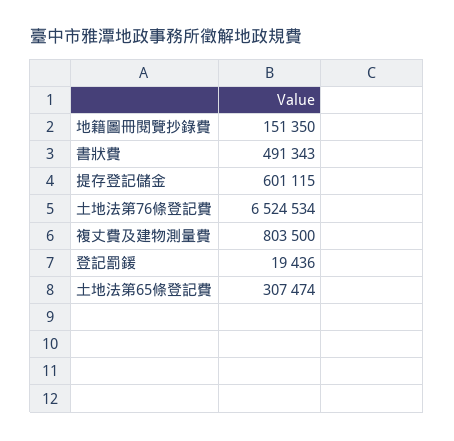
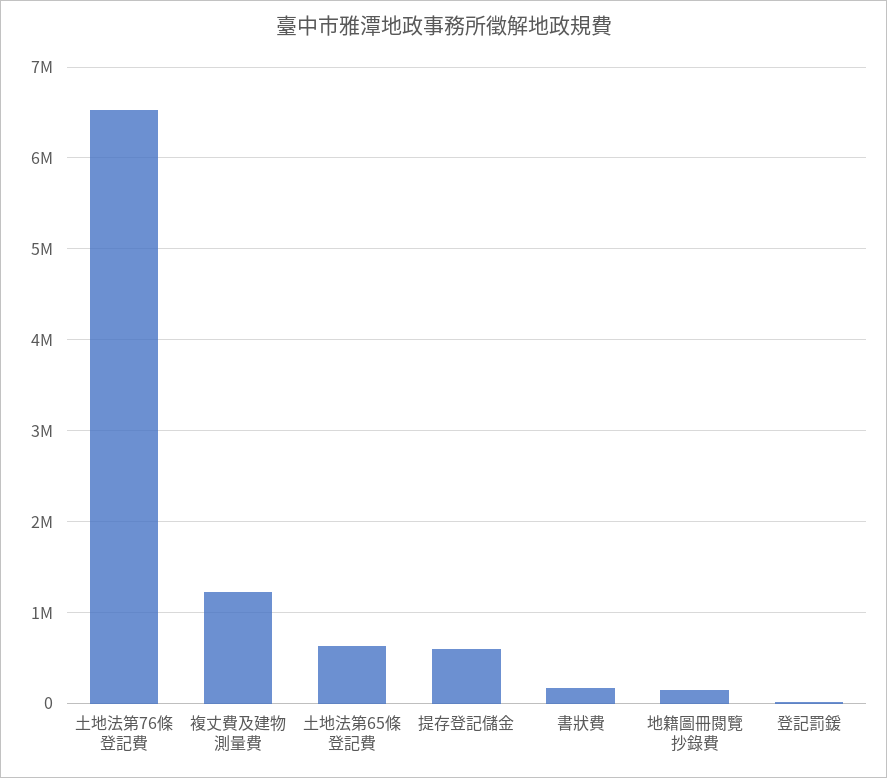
  {
    "地籍圖冊閱覽抄錄費": 151350,
-   "書狀費": 491343,
+   "書狀費": 200000,
    "提存登記儲金": 601115,
    "土地法第76條登記費": 6524534,
-   "複丈費及建物測量費": 803500,
+   "複丈費及建物測量費": 1200000,
    "登記罰鍰": 19436,
-   "土地法第65條登記費": 307474
+   "土地法第65條登記費": 600000
  }

